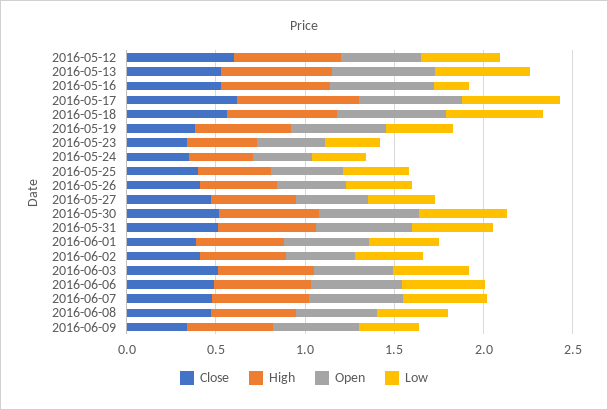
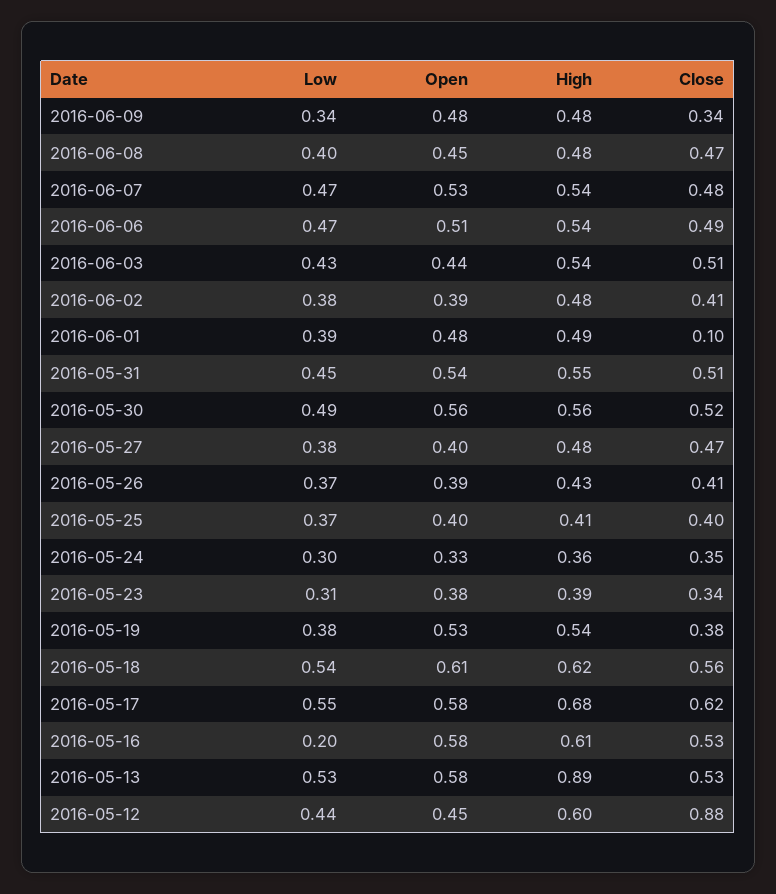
  {
    "Close": {
-     "2016-05-12": 0.6,
+     "2016-05-12": 0.88,
      "2016-05-13": 0.53,
      "2016-05-16": 0.53,
      "2016-05-17": 0.62,
      "2016-05-18": 0.56,
      "2016-05-19": 0.38,
      "2016-05-23": 0.34,
      "2016-05-24": 0.35,
      "2016-05-25": 0.4,
      "2016-05-26": 0.41,
      "2016-05-27": 0.47,
      "2016-05-30": 0.52,
      "2016-05-31": 0.51,
-     "2016-06-01": 0.4,
+     "2016-06-01": 0.1,
      "2016-06-02": 0.41,
      "2016-06-03": 0.51,
      "2016-06-06": 0.49,
      "2016-06-07": 0.48,
      "2016-06-08": 0.47,
      "2016-06-09": 0.34
    },
    "High": {
      "2016-05-12": 0.6,
-     "2016-05-13": 0.6,
+     "2016-05-13": 0.89,
      "2016-05-16": 0.61,
      "2016-05-17": 0.68,
      "2016-05-18": 0.62,
      "2016-05-19": 0.54,
      "2016-05-23": 0.39,
      "2016-05-24": 0.36,
      "2016-05-25": 0.41,
      "2016-05-26": 0.43,
      "2016-05-27": 0.48,
      "2016-05-30": 0.56,
      "2016-05-31": 0.55,
      "2016-06-01": 0.49,
      "2016-06-02": 0.48,
      "2016-06-03": 0.54,
      "2016-06-06": 0.54,
      "2016-06-07": 0.54,
      "2016-06-08": 0.48,
      "2016-06-09": 0.48
    },
    "Open": {
      "2016-05-12": 0.45,
      "2016-05-13": 0.58,
      "2016-05-16": 0.58,
      "2016-05-17": 0.58,
      "2016-05-18": 0.61,
      "2016-05-19": 0.53,
      "2016-05-23": 0.38,
      "2016-05-24": 0.33,
      "2016-05-25": 0.4,
      "2016-05-26": 0.39,
      "2016-05-27": 0.4,
      "2016-05-30": 0.56,
      "2016-05-31": 0.54,
      "2016-06-01": 0.48,
      "2016-06-02": 0.39,
      "2016-06-03": 0.44,
      "2016-06-06": 0.51,
      "2016-06-07": 0.53,
      "2016-06-08": 0.45,
      "2016-06-09": 0.48
    },
    "Low": {
      "2016-05-12": 0.44,
      "2016-05-13": 0.53,
      "2016-05-16": 0.2,
      "2016-05-17": 0.55,
      "2016-05-18": 0.54,
      "2016-05-19": 0.38,
      "2016-05-23": 0.31,
      "2016-05-24": 0.3,
      "2016-05-25": 0.37,
      "2016-05-26": 0.37,
      "2016-05-27": 0.38,
      "2016-05-30": 0.49,
      "2016-05-31": 0.45,
      "2016-06-01": 0.39,
      "2016-06-02": 0.38,
      "2016-06-03": 0.43,
      "2016-06-06": 0.47,
      "2016-06-07": 0.47,
      "2016-06-08": 0.4,
      "2016-06-09": 0.34
    }
  }

